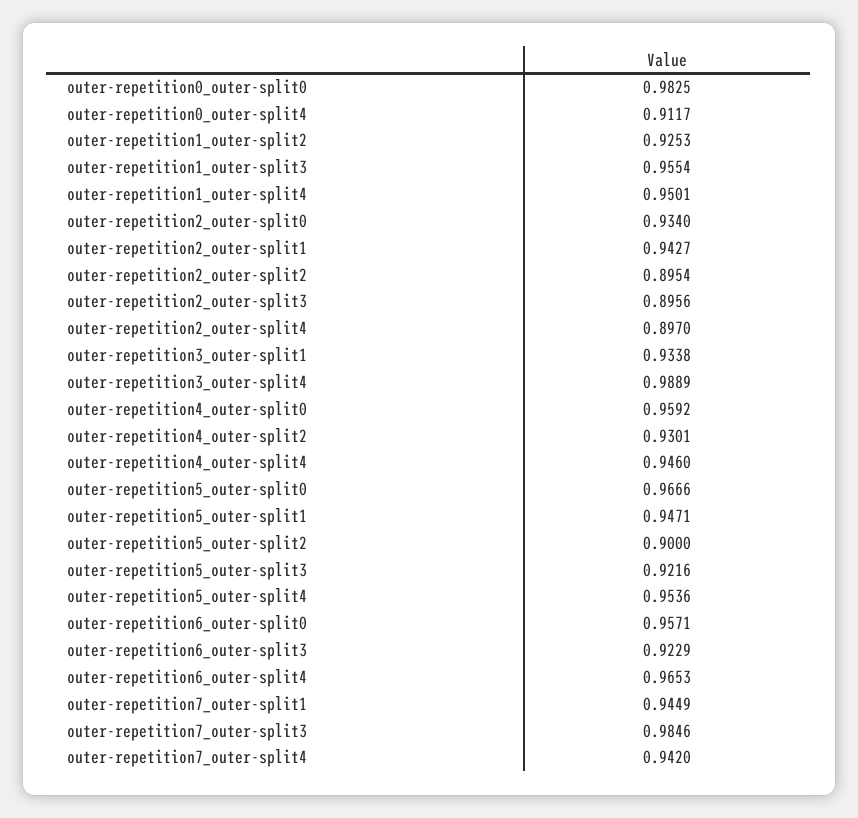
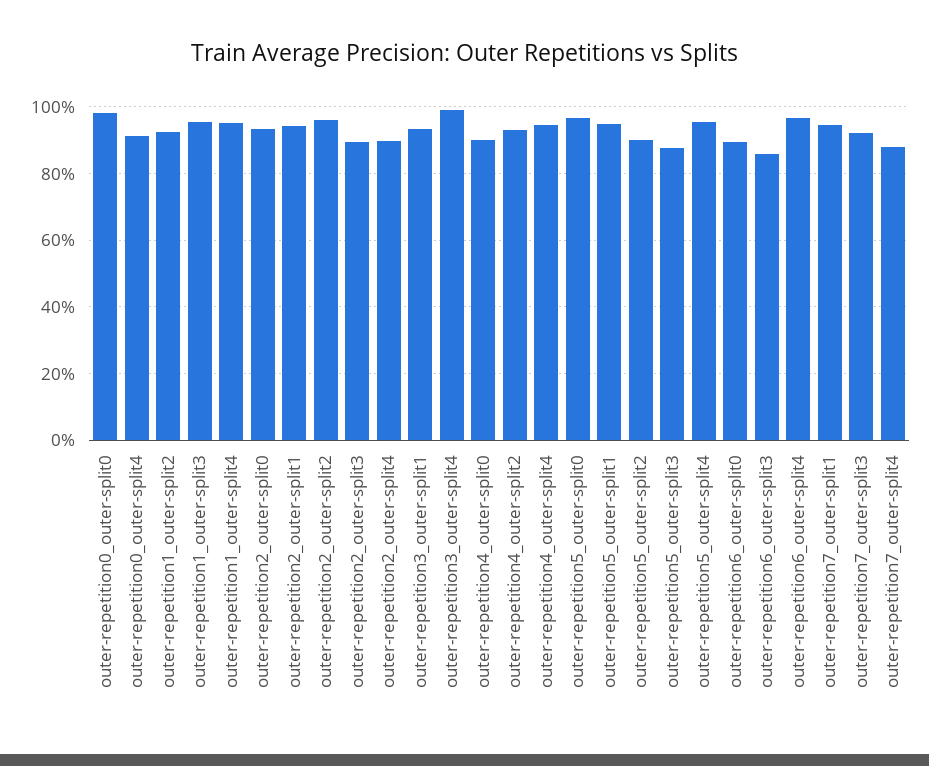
  {
    "outer-repetition0_outer-split0": 0.9825,
    "outer-repetition0_outer-split4": 0.9117,
    "outer-repetition1_outer-split2": 0.9253,
    "outer-repetition1_outer-split3": 0.9554,
    "outer-repetition1_outer-split4": 0.9501,
    "outer-repetition2_outer-split0": 0.934,
    "outer-repetition2_outer-split1": 0.9427,
-   "outer-repetition2_outer-split2": 0.8954,
+   "outer-repetition2_outer-split2": 0.96,
    "outer-repetition2_outer-split3": 0.8956,
    "outer-repetition2_outer-split4": 0.897,
    "outer-repetition3_outer-split1": 0.9338,
    "outer-repetition3_outer-split4": 0.9889,
-   "outer-repetition4_outer-split0": 0.9592,
+   "outer-repetition4_outer-split0": 0.9,
    "outer-repetition4_outer-split2": 0.9301,
    "outer-repetition4_outer-split4": 0.946,
    "outer-repetition5_outer-split0": 0.9666,
    "outer-repetition5_outer-split1": 0.9471,
    "outer-repetition5_outer-split2": 0.9,
-   "outer-repetition5_outer-split3": 0.9216,
+   "outer-repetition5_outer-split3": 0.88,
    "outer-repetition5_outer-split4": 0.9536,
-   "outer-repetition6_outer-split0": 0.9571,
+   "outer-repetition6_outer-split0": 0.9,
-   "outer-repetition6_outer-split3": 0.9229,
+   "outer-repetition6_outer-split3": 0.86,
    "outer-repetition6_outer-split4": 0.9653,
    "outer-repetition7_outer-split1": 0.9449,
-   "outer-repetition7_outer-split3": 0.9846,
+   "outer-repetition7_outer-split3": 0.92,
-   "outer-repetition7_outer-split4": 0.942
+   "outer-repetition7_outer-split4": 0.88
  }

